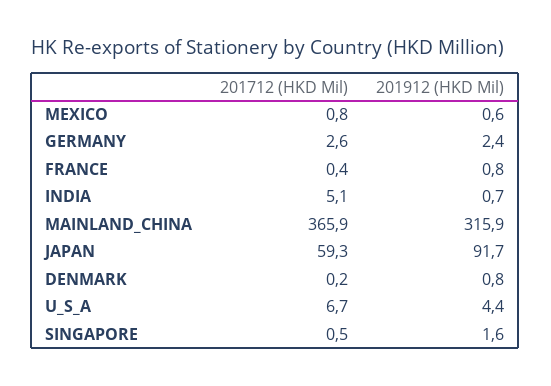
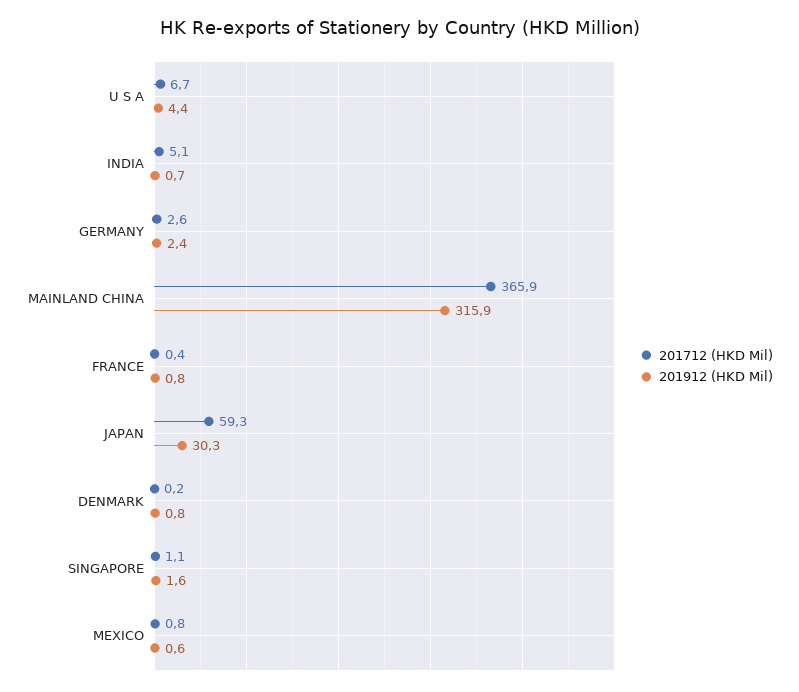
  {
    "201712 (HKD Mil)": {
      "MEXICO": 0.8,
      "GERMANY": 2.6,
      "FRANCE": 0.4,
      "INDIA": 5.1,
      "MAINLAND_CHINA": 365.9,
      "JAPAN": 59.3,
      "DENMARK": 0.2,
      "U_S_A": 6.7,
-     "SINGAPORE": 0.5
+     "SINGAPORE": 1.1
    },
    "201912 (HKD Mil)": {
      "MEXICO": 0.6,
      "GERMANY": 2.4,
      "FRANCE": 0.8,
      "INDIA": 0.7,
      "MAINLAND_CHINA": 315.9,
-     "JAPAN": 91.7,
+     "JAPAN": 30.3,
      "DENMARK": 0.8,
      "U_S_A": 4.4,
      "SINGAPORE": 1.6
    }
  }

